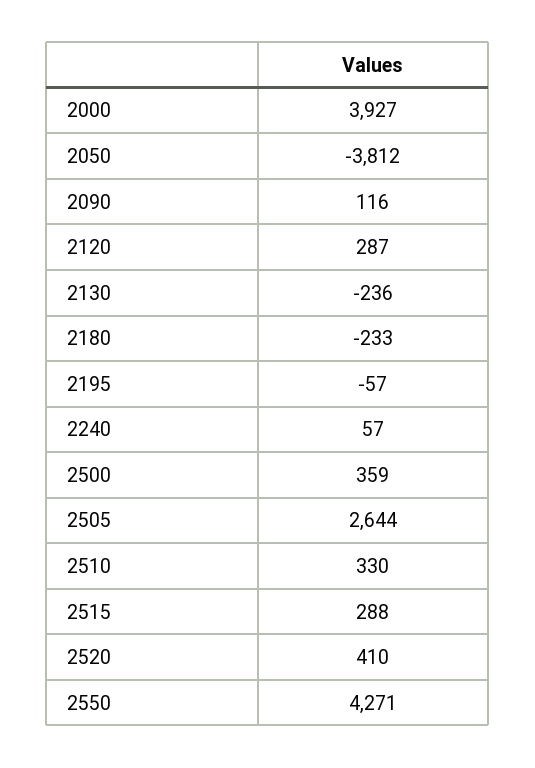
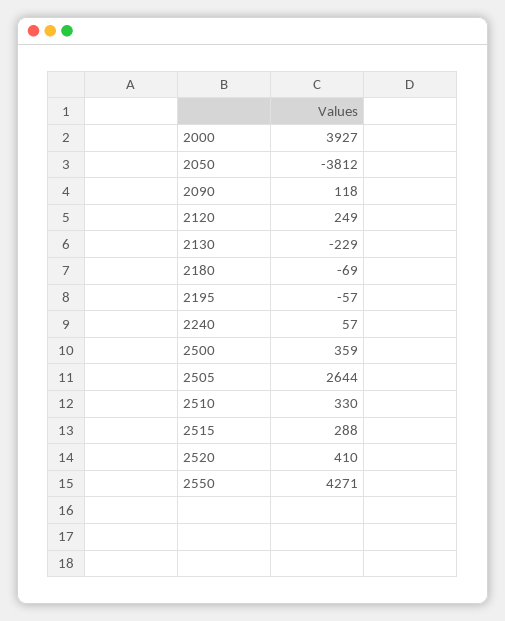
  {
    "2000": 3927,
    "2050": -3812,
-   "2090": 116,
+   "2090": 118,
-   "2120": 287,
+   "2120": 249,
-   "2130": -236,
+   "2130": -229,
-   "2180": -233,
+   "2180": -69,
    "2195": -57,
    "2240": 57,
    "2500": 359,
    "2505": 2644,
    "2510": 330,
    "2515": 288,
    "2520": 410,
    "2550": 4271
  }

